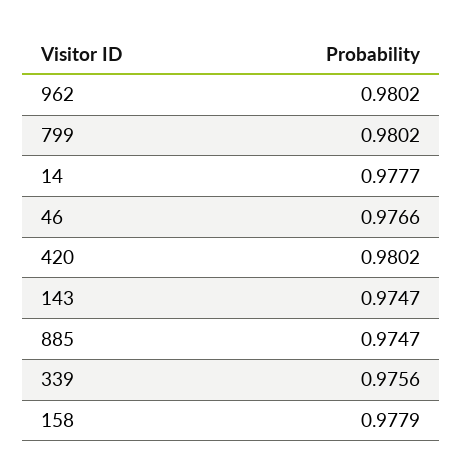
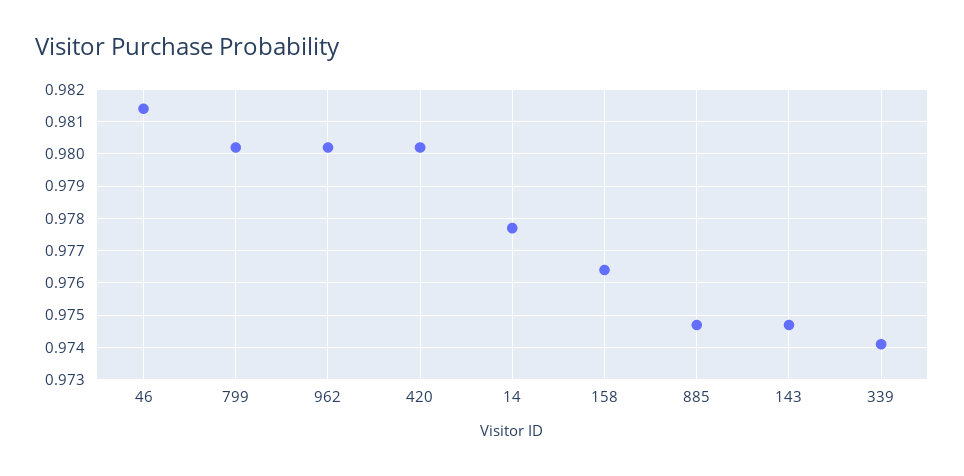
  {
    "962": 0.9802,
    "799": 0.9802,
    "14": 0.9777,
-   "46": 0.9766,
+   "46": 0.9815,
    "420": 0.9802,
    "143": 0.9747,
    "885": 0.9747,
-   "339": 0.9756,
+   "339": 0.974,
-   "158": 0.9779
+   "158": 0.9765
  }

